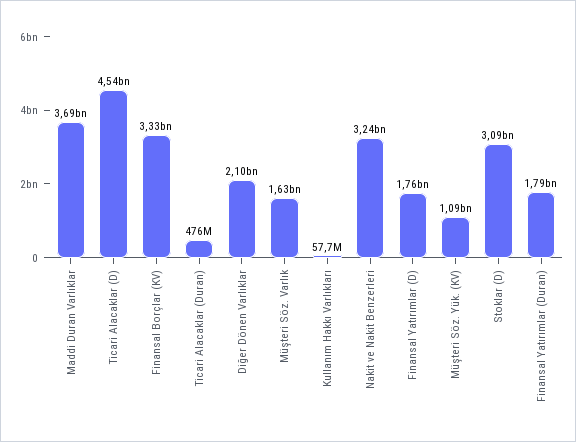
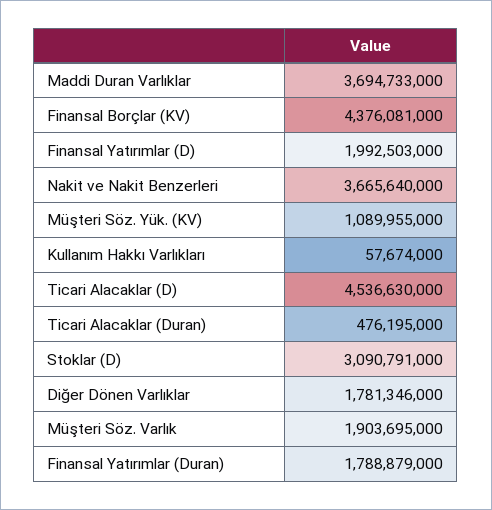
  {
    "Maddi Duran Varlıklar": 3694733000,
    "Ticari Alacaklar (D)": 4536630000,
-   "Finansal Borçlar (KV)": 3330000000,
+   "Finansal Borçlar (KV)": 4376081000,
    "Ticari Alacaklar (Duran)": 476195000,
-   "Diğer Dönen Varlıklar": 2100000000,
+   "Diğer Dönen Varlıklar": 1781346000,
-   "Müşteri Söz. Varlık": 1630000000,
+   "Müşteri Söz. Varlık": 1903695000,
    "Kullanım Hakkı Varlıkları": 57674000,
-   "Nakit ve Nakit Benzerleri": 3240000000,
+   "Nakit ve Nakit Benzerleri": 3665640000,
-   "Finansal Yatırımlar (D)": 1760000000,
+   "Finansal Yatırımlar (D)": 1992503000,
    "Müşteri Söz. Yük. (KV)": 1089955000,
    "Stoklar (D)": 3090791000,
    "Finansal Yatırımlar (Duran)": 1788879000
  }

